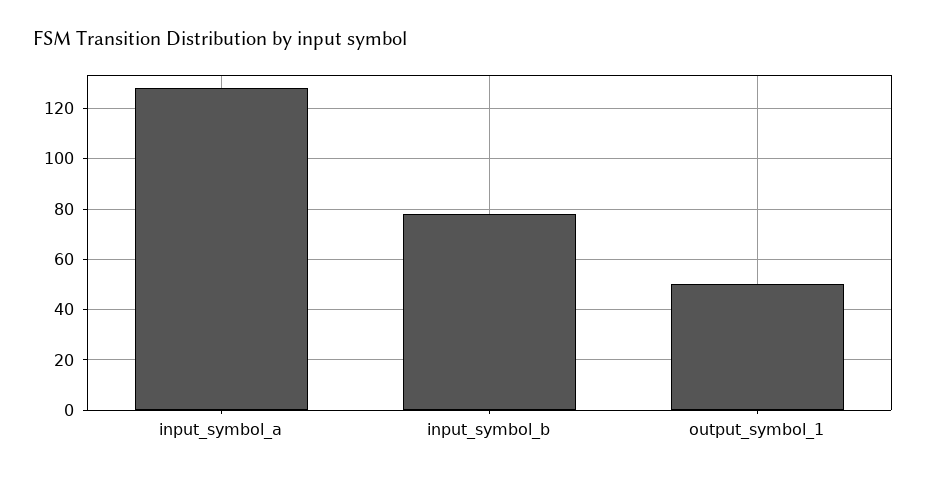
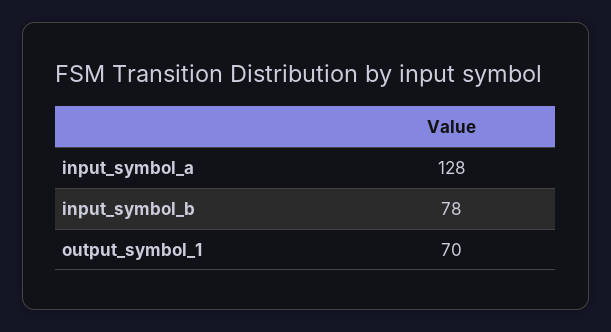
  {
    "input_symbol_a": 128,
    "input_symbol_b": 78,
-   "output_symbol_1": 50
+   "output_symbol_1": 70
  }

